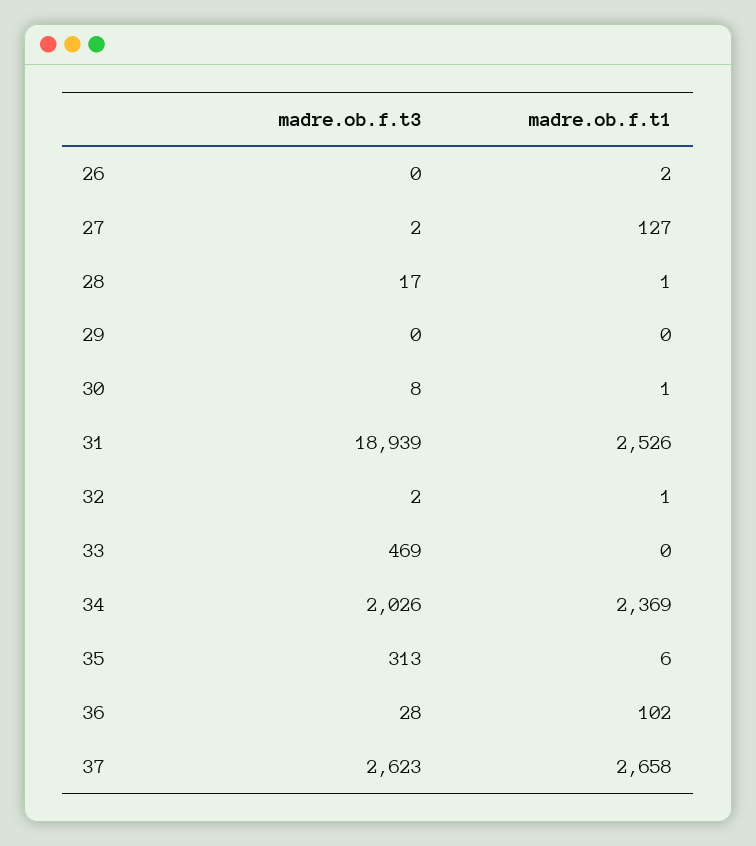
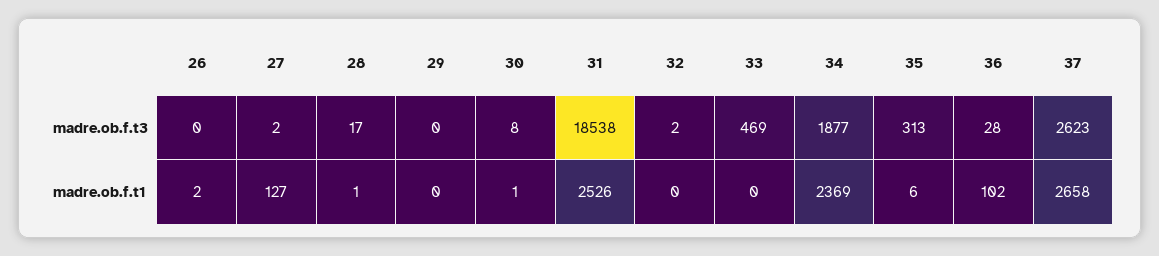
  {
    "madre.ob.f.t3": {
      "26": 0,
      "27": 2,
      "28": 17,
      "29": 0,
      "30": 8,
-     "31": 18939,
+     "31": 18538,
      "32": 2,
      "33": 469,
-     "34": 2026,
+     "34": 1877,
      "35": 313,
      "36": 28,
      "37": 2623
    },
    "madre.ob.f.t1": {
      "26": 2,
      "27": 127,
      "28": 1,
      "29": 0,
      "30": 1,
      "31": 2526,
-     "32": 1,
+     "32": 0,
      "33": 0,
      "34": 2369,
      "35": 6,
      "36": 102,
      "37": 2658
    }
  }

